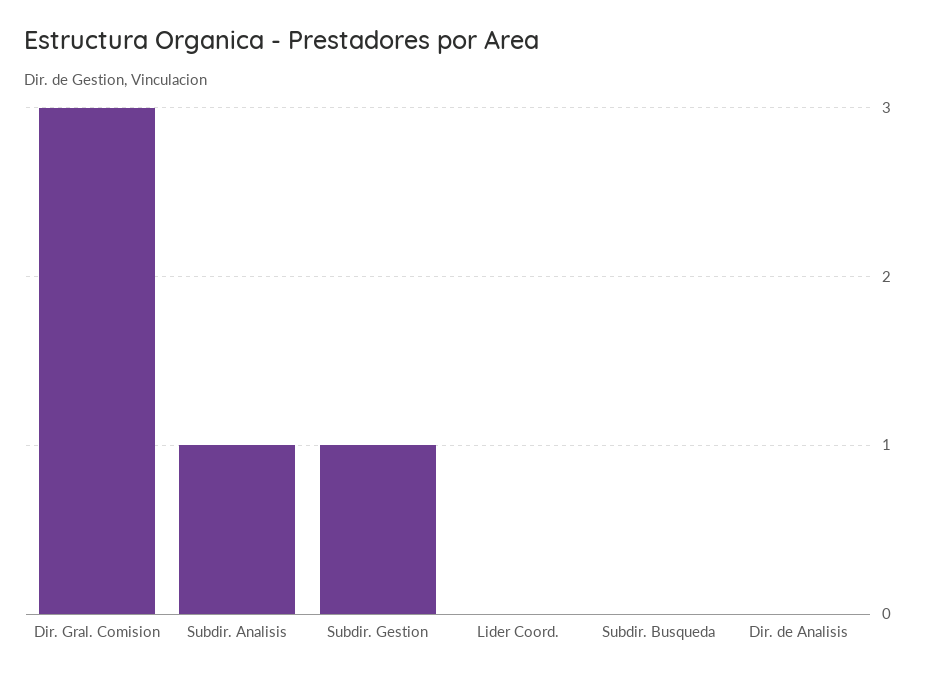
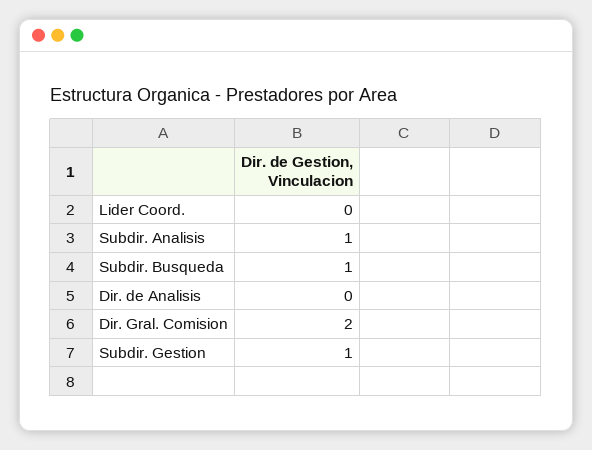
  {
-   "Dir. Gral. Comision": 3,
+   "Dir. Gral. Comision": 2,
    "Subdir. Analisis": 1,
    "Subdir. Gestion": 1,
    "Lider Coord.": 0,
-   "Subdir. Busqueda": 0,
+   "Subdir. Busqueda": 1,
    "Dir. de Analisis": 0
  }

